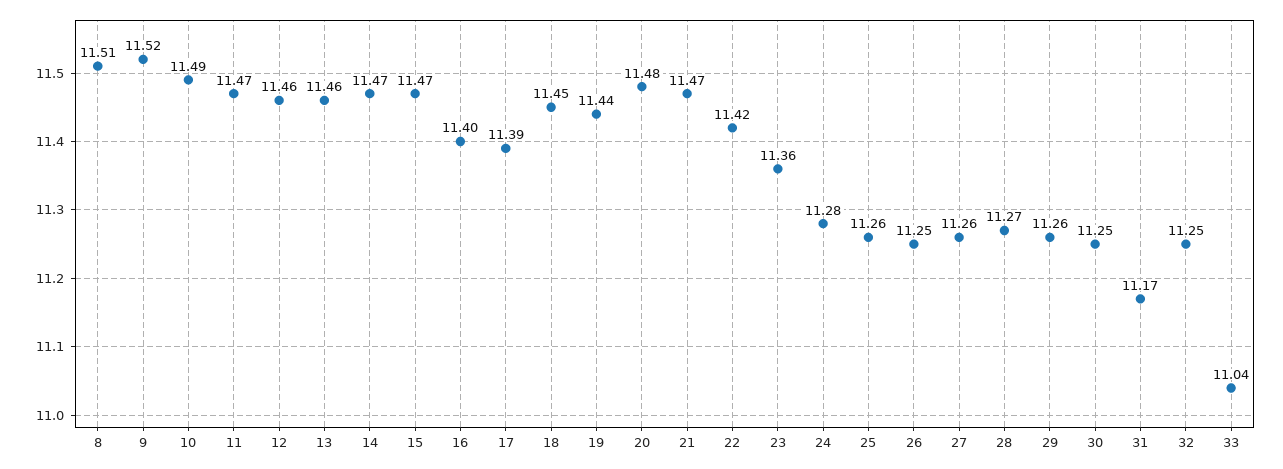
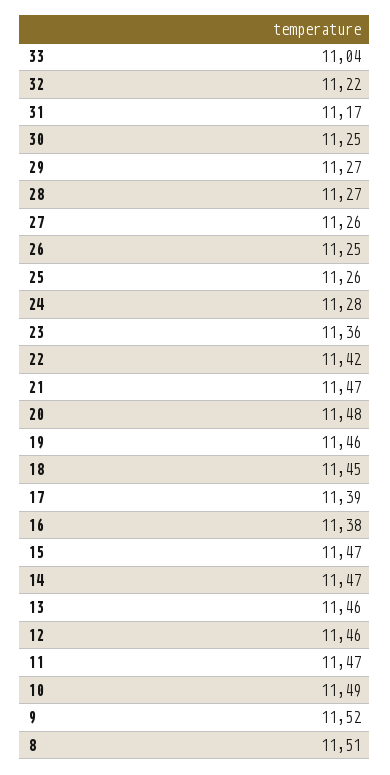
  {
    "8": 11.51,
    "9": 11.52,
    "10": 11.49,
    "11": 11.47,
    "12": 11.46,
    "13": 11.46,
    "14": 11.47,
    "15": 11.47,
-   "16": 11.4,
+   "16": 11.38,
    "17": 11.39,
    "18": 11.45,
-   "19": 11.44,
+   "19": 11.46,
    "20": 11.48,
    "21": 11.47,
    "22": 11.42,
    "23": 11.36,
    "24": 11.28,
    "25": 11.26,
    "26": 11.25,
    "27": 11.26,
    "28": 11.27,
-   "29": 11.26,
+   "29": 11.27,
    "30": 11.25,
    "31": 11.17,
-   "32": 11.25,
+   "32": 11.22,
    "33": 11.04
  }

